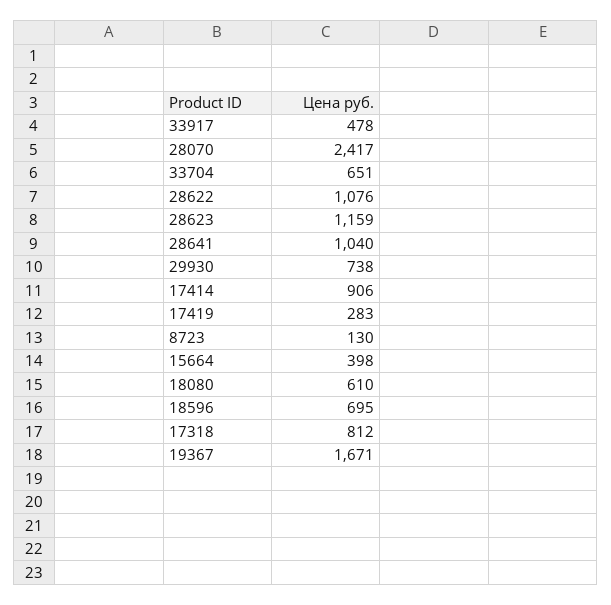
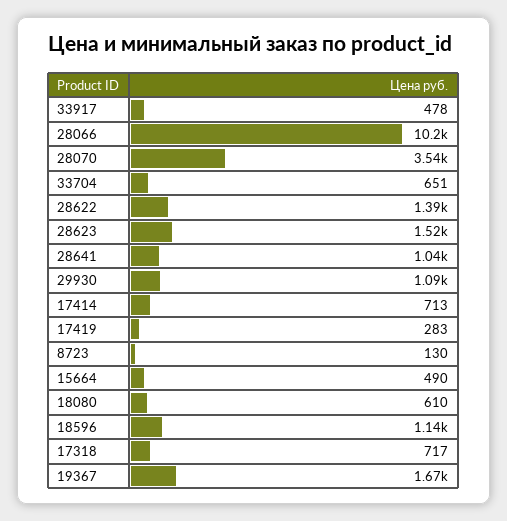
  {
    "33917": 478,
-   "28070": 2417,
+   "28070": 3540,
    "33704": 651,
-   "28622": 1076,
+   "28622": 1390,
-   "28623": 1159,
+   "28623": 1520,
    "28641": 1040,
-   "29930": 738,
+   "29930": 1090,
-   "17414": 906,
+   "17414": 713,
    "17419": 283,
    "8723": 130,
-   "15664": 398,
+   "15664": 490,
    "18080": 610,
-   "18596": 695,
+   "18596": 1140,
-   "17318": 812,
+   "17318": 717,
-   "19367": 1671
+   "19367": 1671,
+   "28066": 10200
  }

